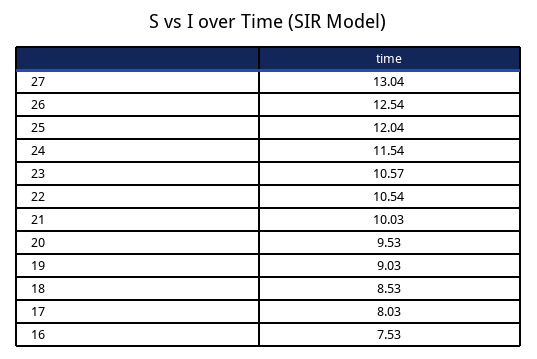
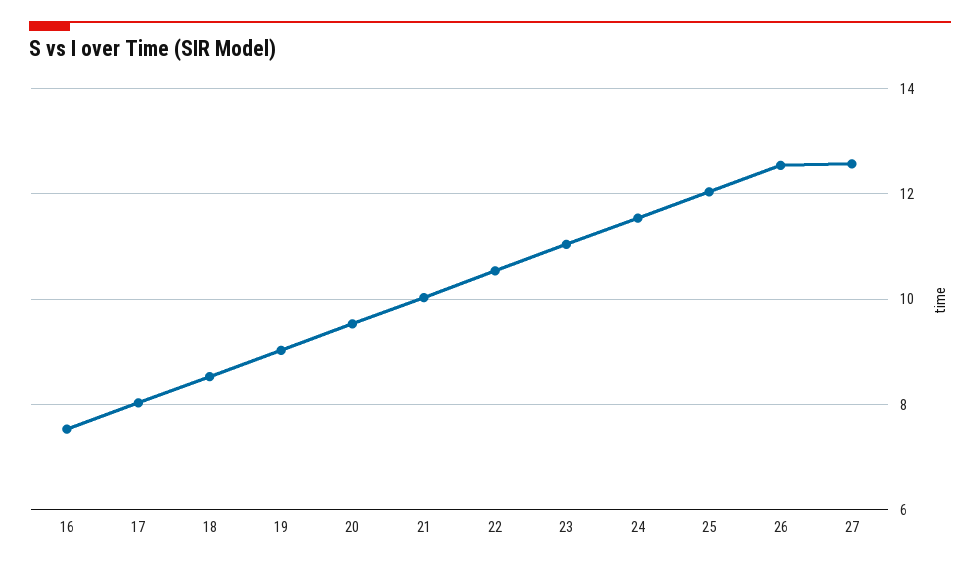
  {
-   "27": 13.04,
+   "27": 12.6,
    "26": 12.54,
    "25": 12.04,
    "24": 11.54,
-   "23": 10.57,
+   "23": 11,
    "22": 10.54,
    "21": 10.03,
    "20": 9.53,
    "19": 9.03,
    "18": 8.53,
    "17": 8.03,
    "16": 7.53
  }

